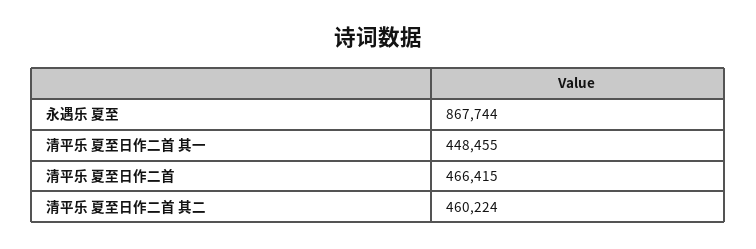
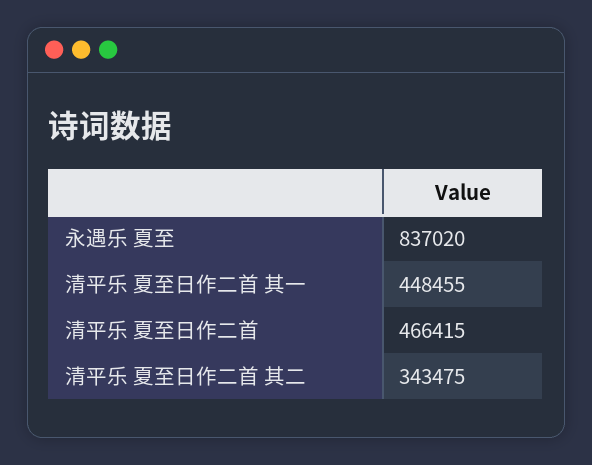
  {
-   "永遇乐 夏至": 867744,
+   "永遇乐 夏至": 837020,
    "清平乐 夏至日作二首 其一": 448455,
    "清平乐 夏至日作二首": 466415,
-   "清平乐 夏至日作二首 其二": 460224
+   "清平乐 夏至日作二首 其二": 343475
  }

